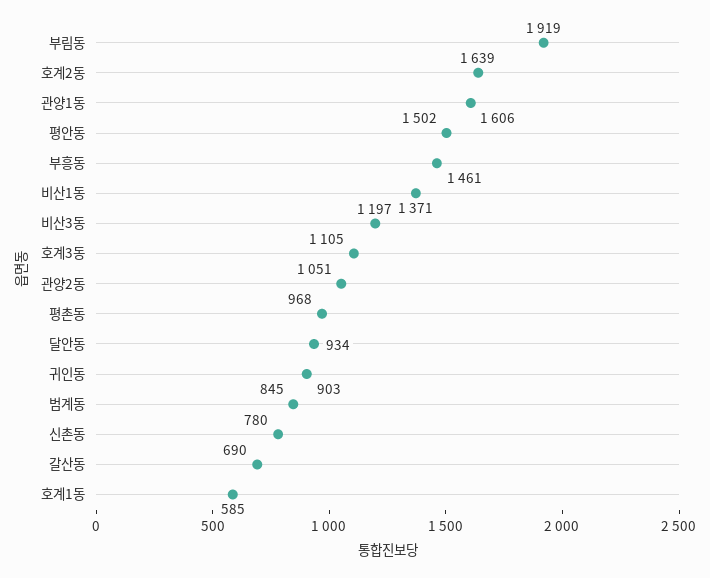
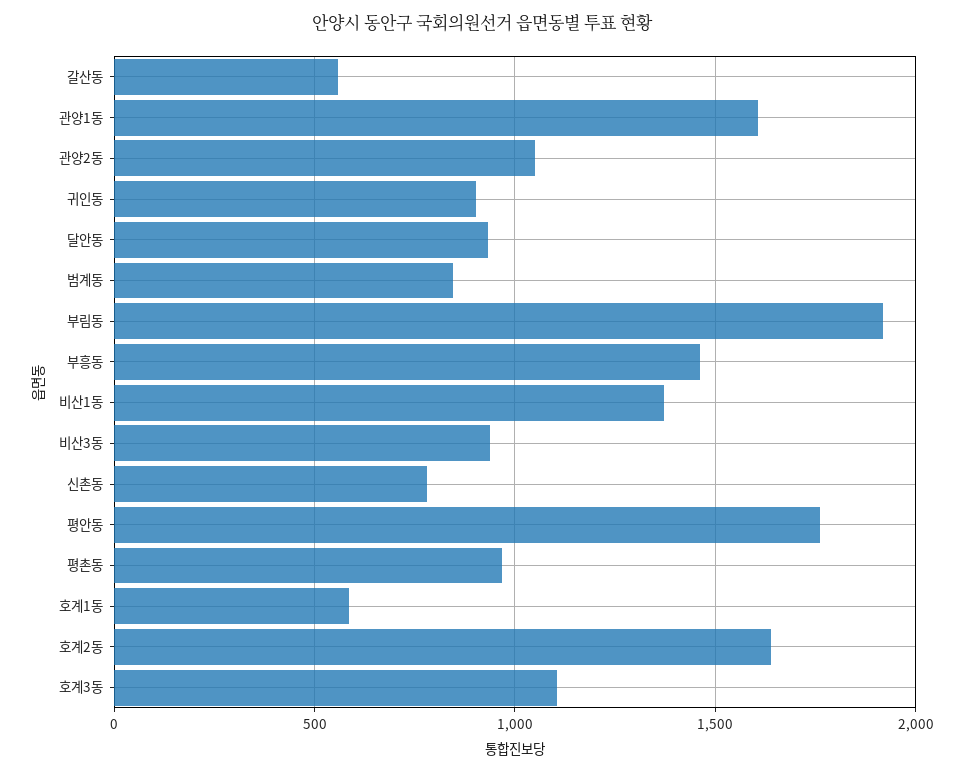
  {
    "부림동": 1919,
    "호계2동": 1639,
    "관양1동": 1606,
-   "평안동": 1502,
+   "평안동": 1750,
    "부흥동": 1461,
    "비산1동": 1371,
-   "비산3동": 1197,
+   "비산3동": 950,
    "호계3동": 1105,
    "관양2동": 1051,
    "평촌동": 968,
    "달안동": 934,
    "귀인동": 903,
    "범계동": 845,
    "신촌동": 780,
-   "갈산동": 690,
+   "갈산동": 550,
    "호계1동": 585
  }

